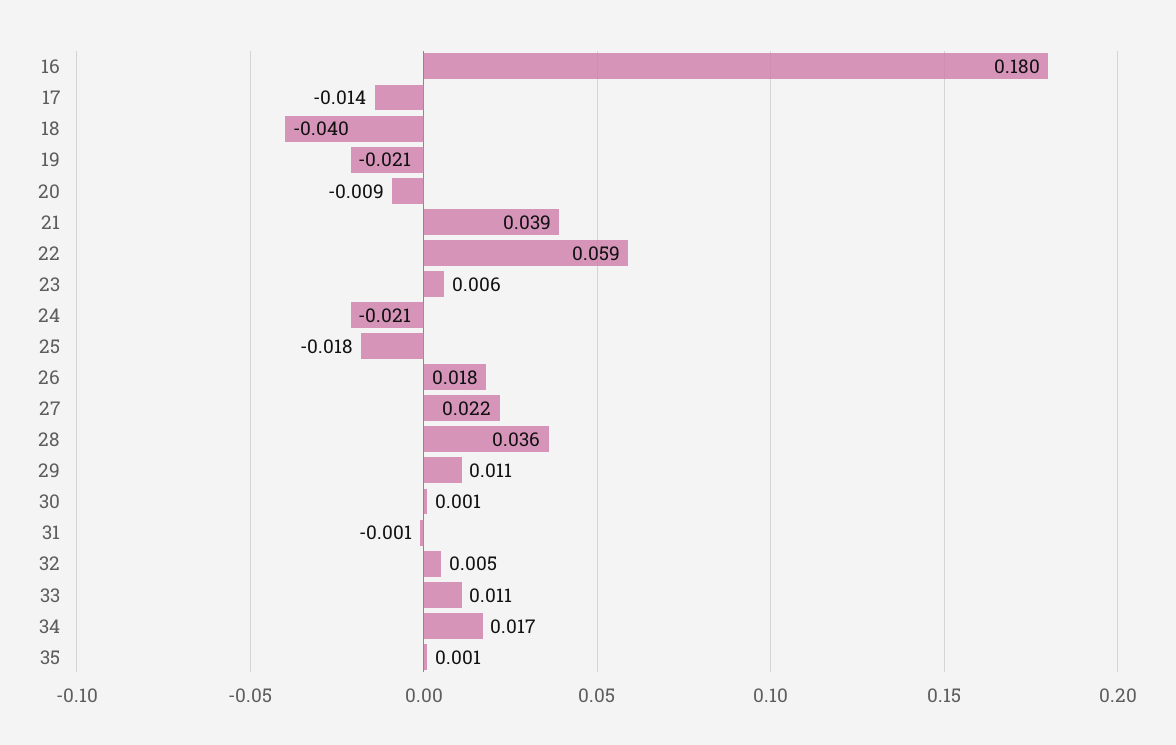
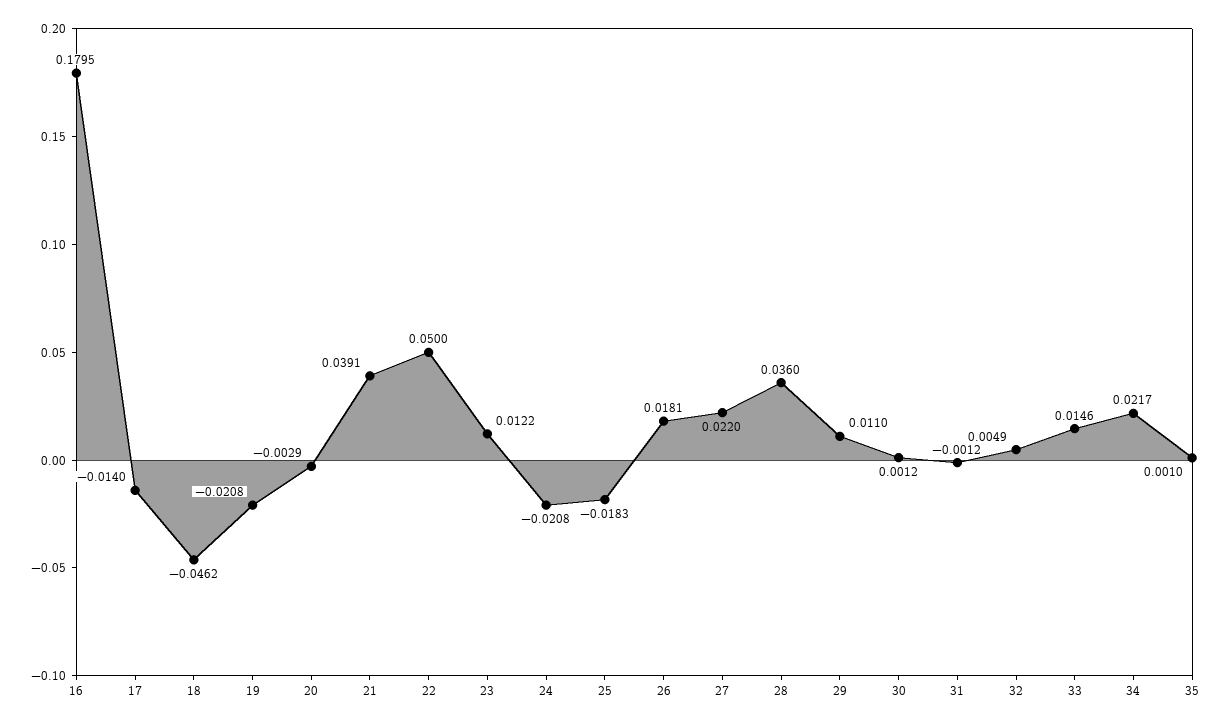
  {
    "16": 0.1795,
    "17": -0.014,
-   "18": -0.04,
+   "18": -0.0462,
    "19": -0.0208,
-   "20": -0.009,
+   "20": -0.0029,
    "21": 0.0391,
-   "22": 0.059,
+   "22": 0.05,
-   "23": 0.006,
+   "23": 0.0122,
    "24": -0.0208,
    "25": -0.0183,
    "26": 0.0181,
    "27": 0.022,
    "28": 0.036,
    "29": 0.011,
    "30": 0.0012,
    "31": -0.0012,
    "32": 0.0049,
-   "33": 0.011,
+   "33": 0.0146,
-   "34": 0.017,
+   "34": 0.0217,
    "35": 0.001
  }

